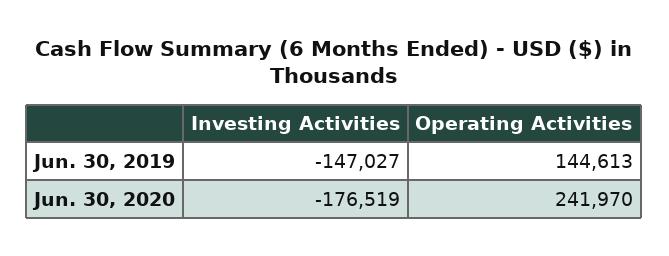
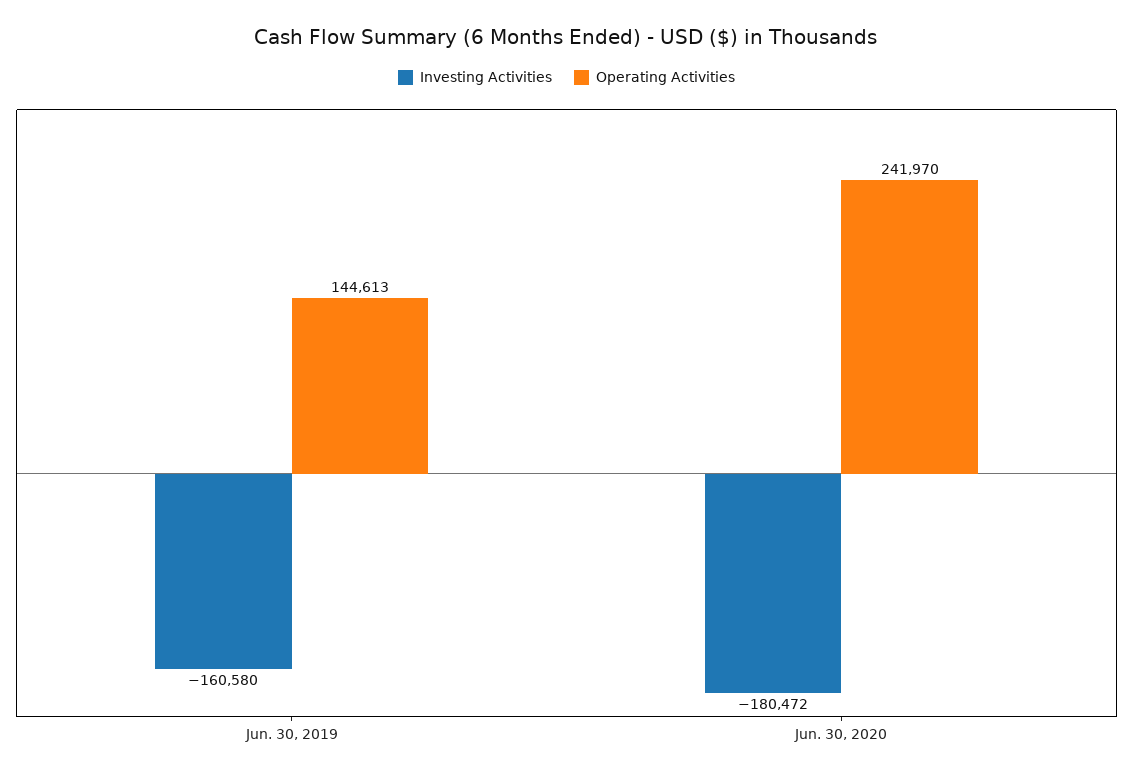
  {
    "Investing Activities": {
-     "Jun. 30, 2019": -147027,
+     "Jun. 30, 2019": -160580,
-     "Jun. 30, 2020": -176519
+     "Jun. 30, 2020": -180472
    },
    "Operating Activities": {
      "Jun. 30, 2019": 144613,
      "Jun. 30, 2020": 241970
    }
  }

